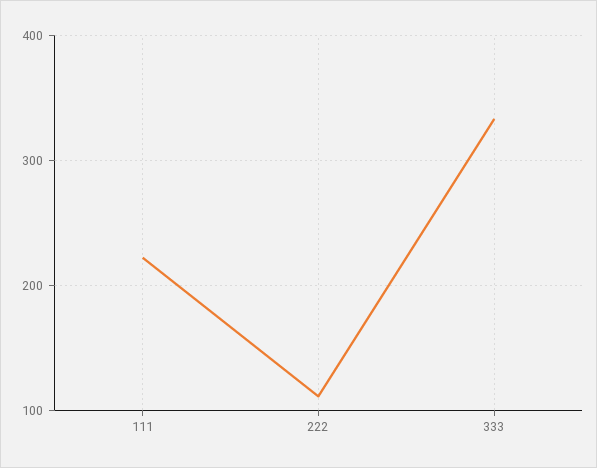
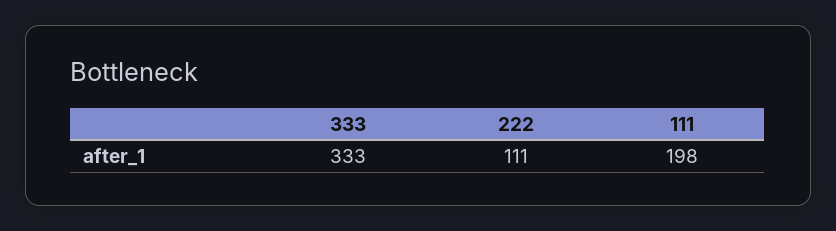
  {
-   "111": 220,
+   "111": 198,
    "222": 111,
    "333": 333
  }

